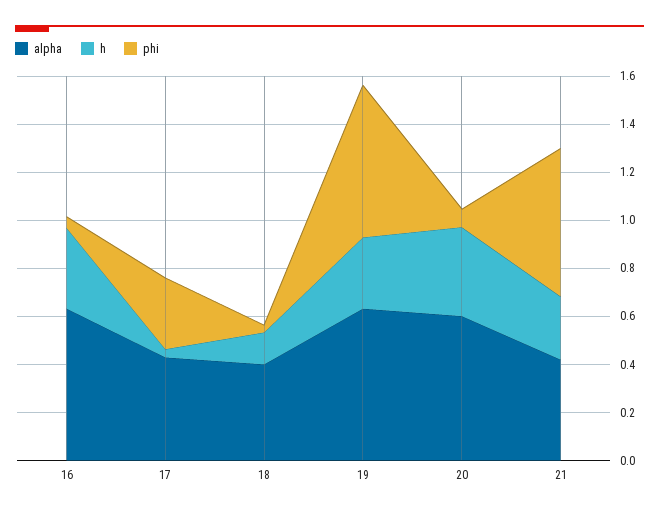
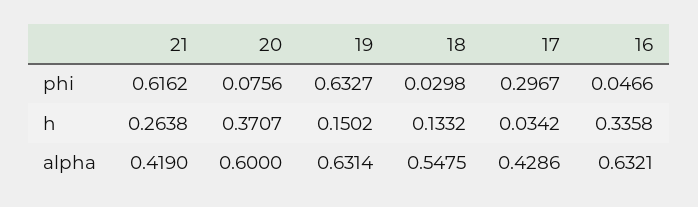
  {
    "alpha": {
      "16": 0.6321,
      "17": 0.4286,
-     "18": 0.4,
+     "18": 0.5475,
      "19": 0.6314,
      "20": 0.6,
      "21": 0.419
    },
    "h": {
      "16": 0.3358,
      "17": 0.0342,
      "18": 0.1332,
-     "19": 0.3,
+     "19": 0.1502,
      "20": 0.3707,
      "21": 0.2638
    },
    "phi": {
      "16": 0.0466,
      "17": 0.2967,
      "18": 0.0298,
      "19": 0.6327,
      "20": 0.0756,
      "21": 0.6162
    }
  }

